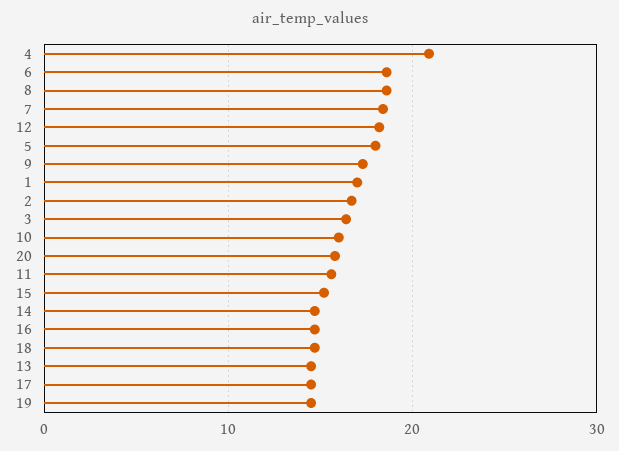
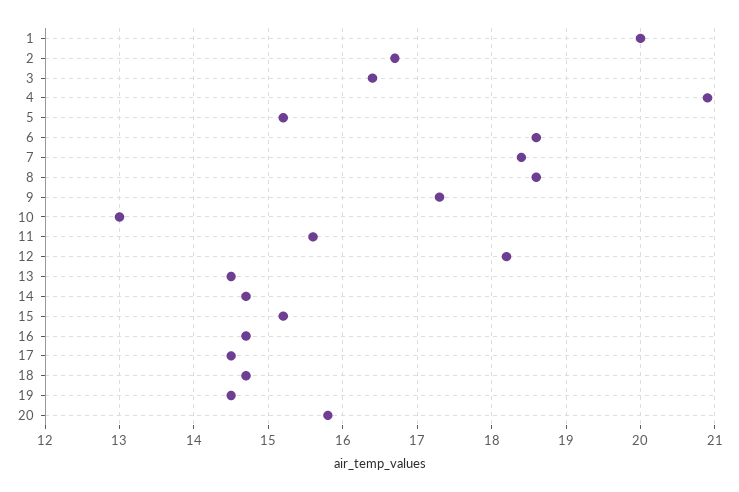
  {
    "4": 20.9,
    "6": 18.6,
    "8": 18.6,
    "7": 18.4,
    "12": 18.2,
-   "5": 18,
+   "5": 15.2,
    "9": 17.3,
-   "1": 17,
+   "1": 20,
    "2": 16.7,
    "3": 16.4,
-   "10": 16,
+   "10": 13,
    "20": 15.8,
    "11": 15.6,
    "15": 15.2,
    "14": 14.7,
    "16": 14.7,
    "18": 14.7,
    "13": 14.5,
    "17": 14.5,
    "19": 14.5
  }

